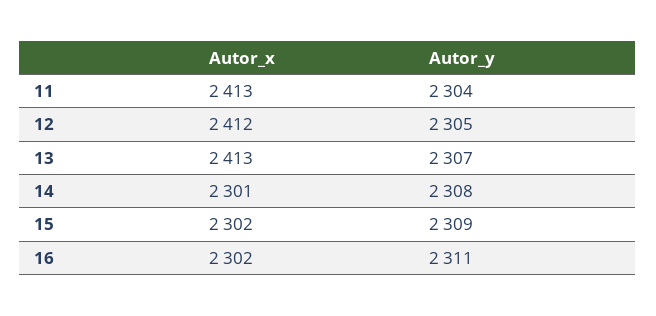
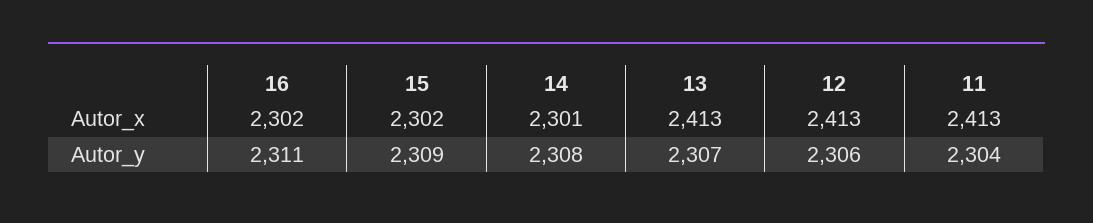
  {
    "Autor_x": {
      "11": 2413,
-     "12": 2412,
+     "12": 2413,
      "13": 2413,
      "14": 2301,
      "15": 2302,
      "16": 2302
    },
    "Autor_y": {
      "11": 2304,
-     "12": 2305,
+     "12": 2306,
      "13": 2307,
      "14": 2308,
      "15": 2309,
      "16": 2311
    }
  }

